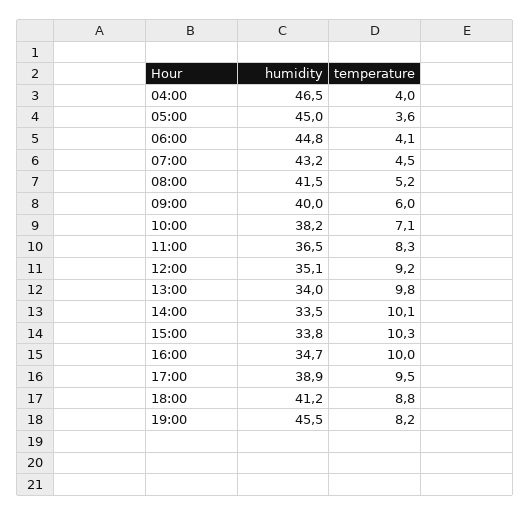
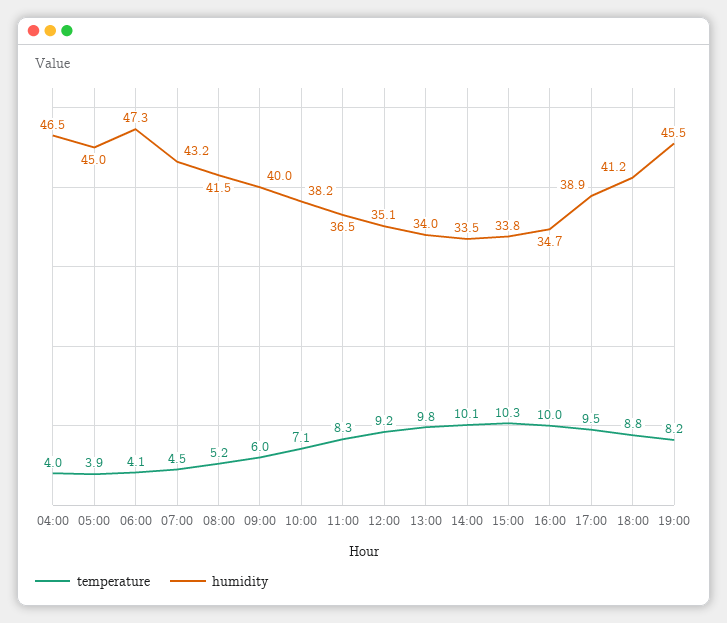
  {
    "humidity": {
      "04:00": 46.5,
      "05:00": 45,
-     "06:00": 44.8,
+     "06:00": 47.3,
      "07:00": 43.2,
      "08:00": 41.5,
      "09:00": 40,
      "10:00": 38.2,
      "11:00": 36.5,
      "12:00": 35.1,
      "13:00": 34,
      "14:00": 33.5,
      "15:00": 33.8,
      "16:00": 34.7,
      "17:00": 38.9,
      "18:00": 41.2,
      "19:00": 45.5
    },
    "temperature": {
      "04:00": 4,
-     "05:00": 3.6,
+     "05:00": 3.9,
      "06:00": 4.1,
      "07:00": 4.5,
      "08:00": 5.2,
      "09:00": 6,
      "10:00": 7.1,
      "11:00": 8.3,
      "12:00": 9.2,
      "13:00": 9.8,
      "14:00": 10.1,
      "15:00": 10.3,
      "16:00": 10,
      "17:00": 9.5,
      "18:00": 8.8,
      "19:00": 8.2
    }
  }

